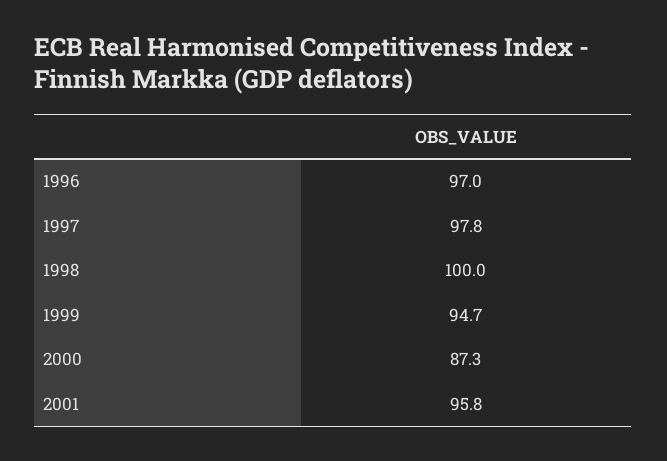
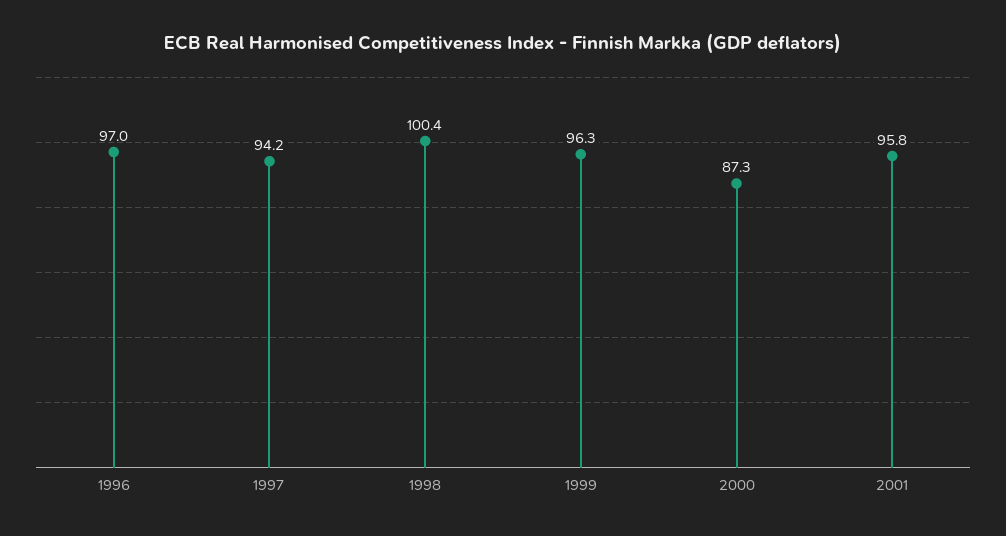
  {
    "1996": 97,
-   "1997": 97.8,
+   "1997": 94.2,
-   "1998": 100,
+   "1998": 100.4,
-   "1999": 94.7,
+   "1999": 96.3,
    "2000": 87.3,
    "2001": 95.8
  }

